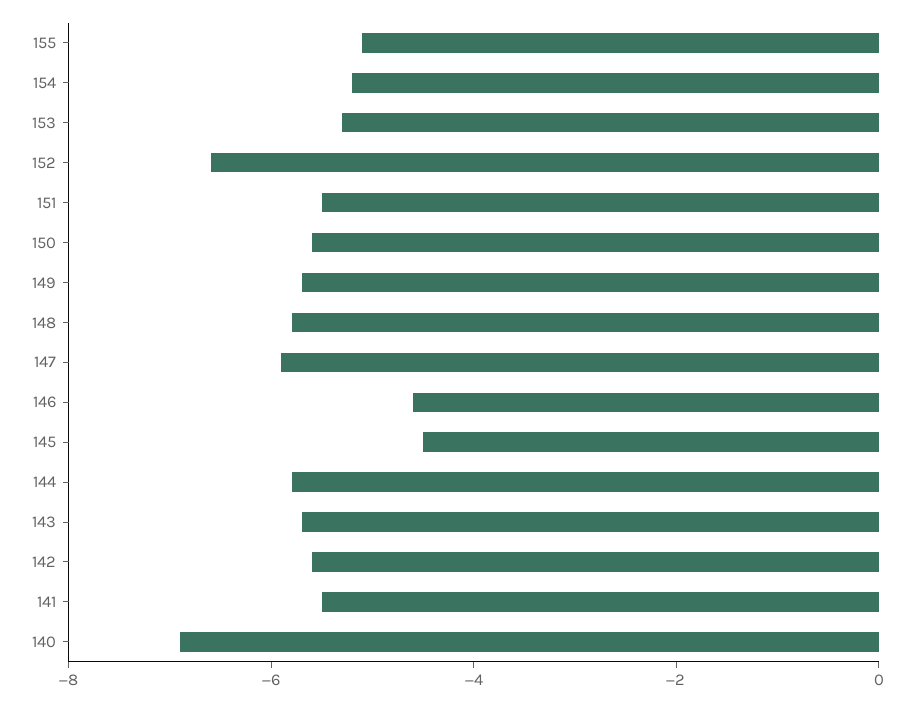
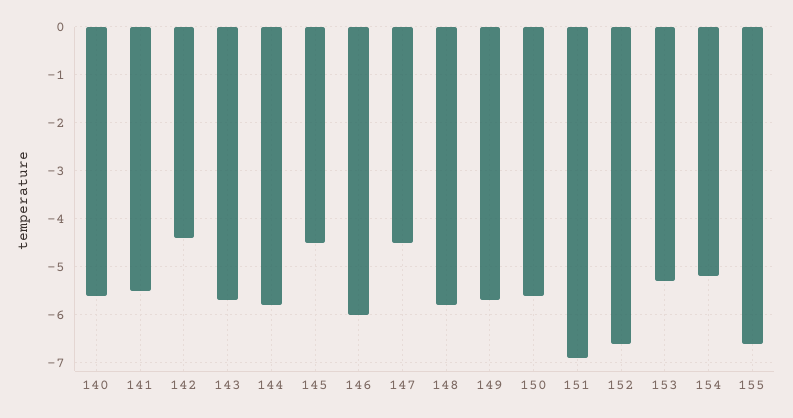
  {
-   "155": -5,
+   "155": -6.5,
    "154": -5,
    "153": -5.5,
    "152": -6.5,
-   "151": -5.5,
+   "151": -7,
    "150": -5.5,
    "149": -5.5,
    "148": -6,
-   "147": -6,
+   "147": -4.5,
-   "146": -4.5,
+   "146": -6,
    "145": -4.5,
    "144": -6,
    "143": -5.5,
-   "142": -5.5,
+   "142": -4.5,
    "141": -5.5,
-   "140": -7
+   "140": -5.5
  }

